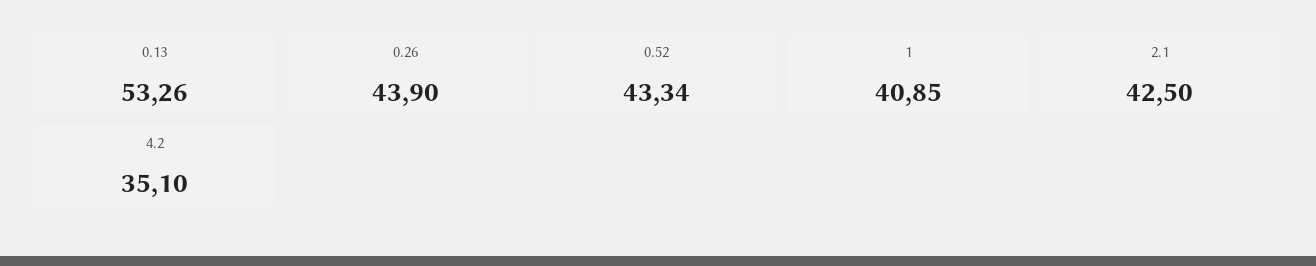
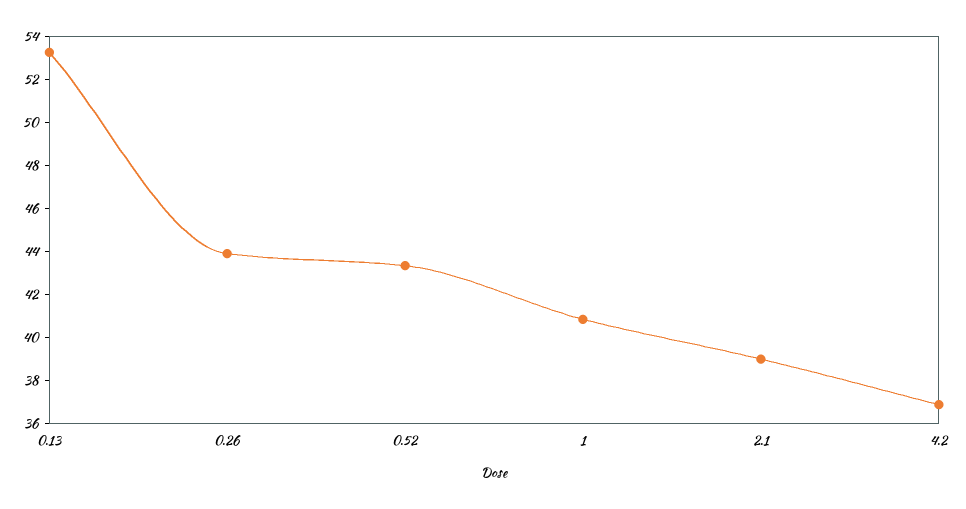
  {
    "0.13": 53.26,
    "0.26": 43.9,
    "0.52": 43.34,
    "1": 40.85,
-   "2.1": 42.5,
+   "2.1": 39,
-   "4.2": 35.1
+   "4.2": 37
  }

